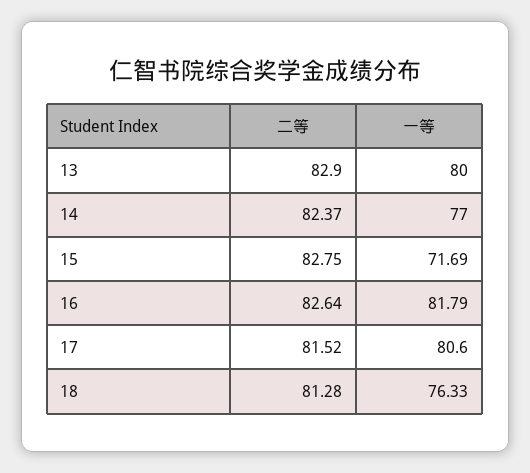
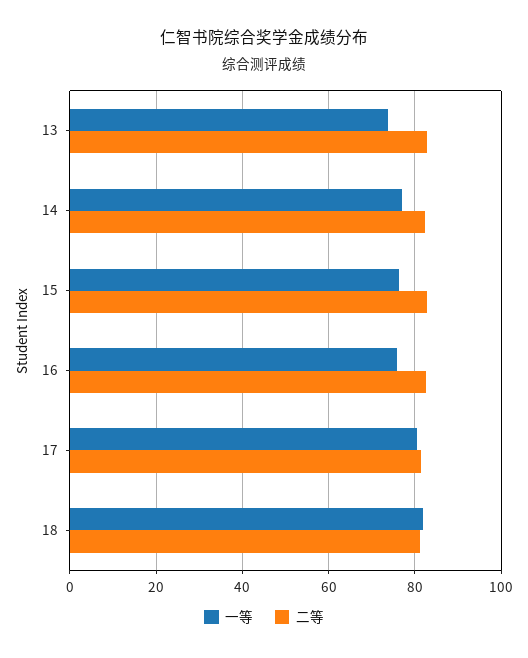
  {
    "二等": {
      "13": 82.9,
      "14": 82.37,
      "15": 82.75,
      "16": 82.64,
      "17": 81.52,
      "18": 81.28
    },
    "一等": {
-     "13": 80,
+     "13": 74,
      "14": 77,
-     "15": 71.69,
+     "15": 76,
-     "16": 81.79,
+     "16": 76,
      "17": 80.6,
-     "18": 76.33
+     "18": 82
    }
  }

